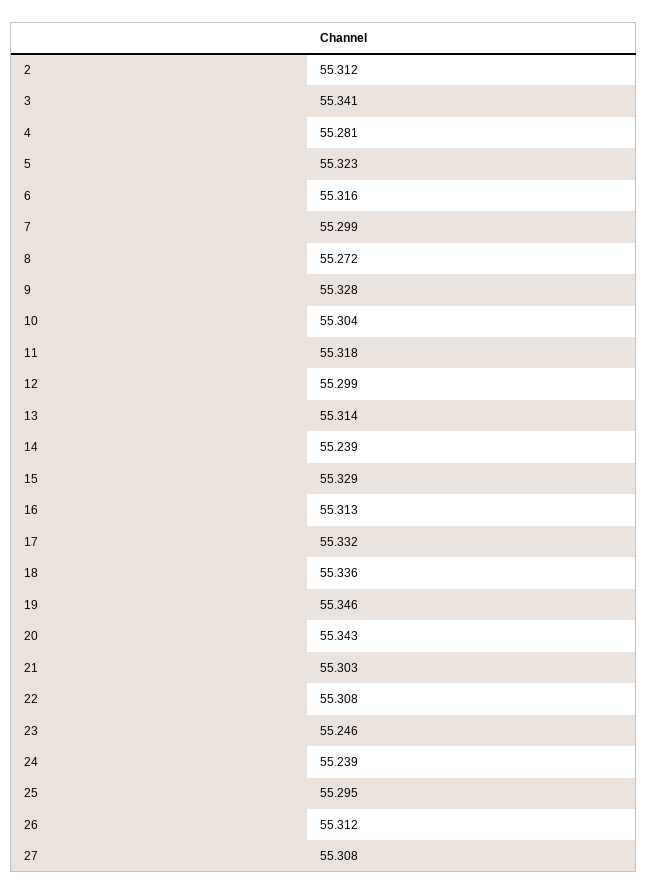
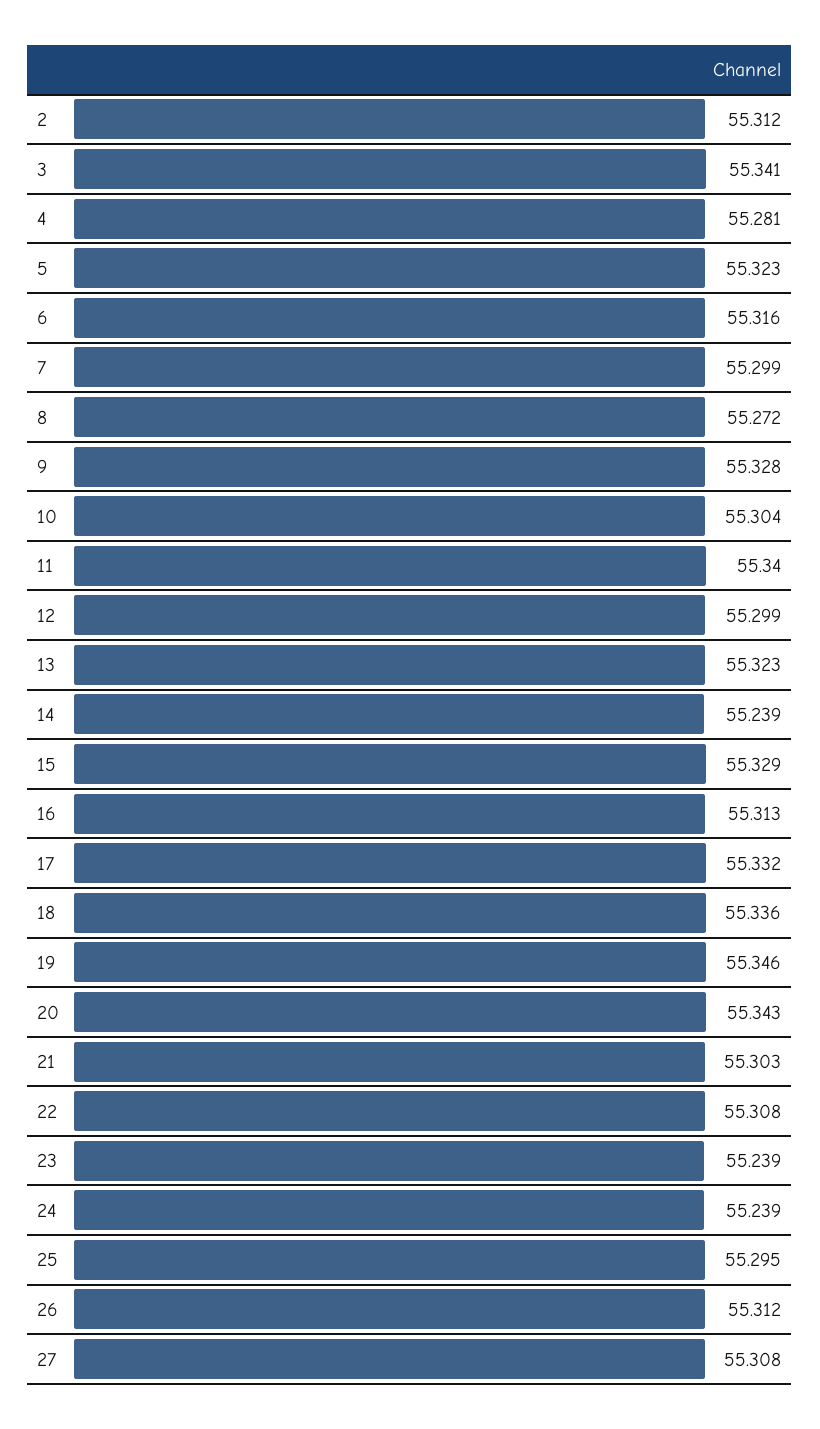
  {
    "2": 55.312,
    "3": 55.341,
    "4": 55.281,
    "5": 55.323,
    "6": 55.316,
    "7": 55.299,
    "8": 55.272,
    "9": 55.328,
    "10": 55.304,
-   "11": 55.318,
+   "11": 55.34,
    "12": 55.299,
-   "13": 55.314,
+   "13": 55.323,
    "14": 55.239,
    "15": 55.329,
    "16": 55.313,
    "17": 55.332,
    "18": 55.336,
    "19": 55.346,
    "20": 55.343,
    "21": 55.303,
    "22": 55.308,
-   "23": 55.246,
+   "23": 55.239,
    "24": 55.239,
    "25": 55.295,
    "26": 55.312,
    "27": 55.308
  }

